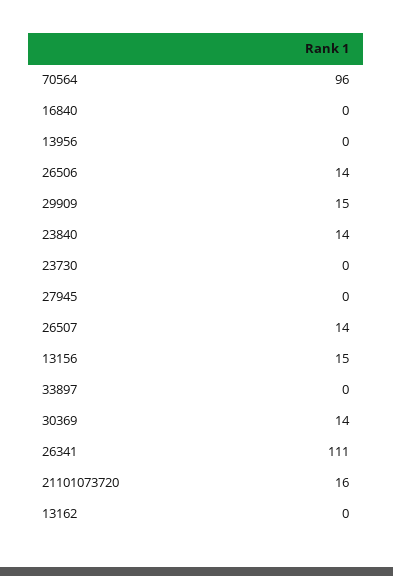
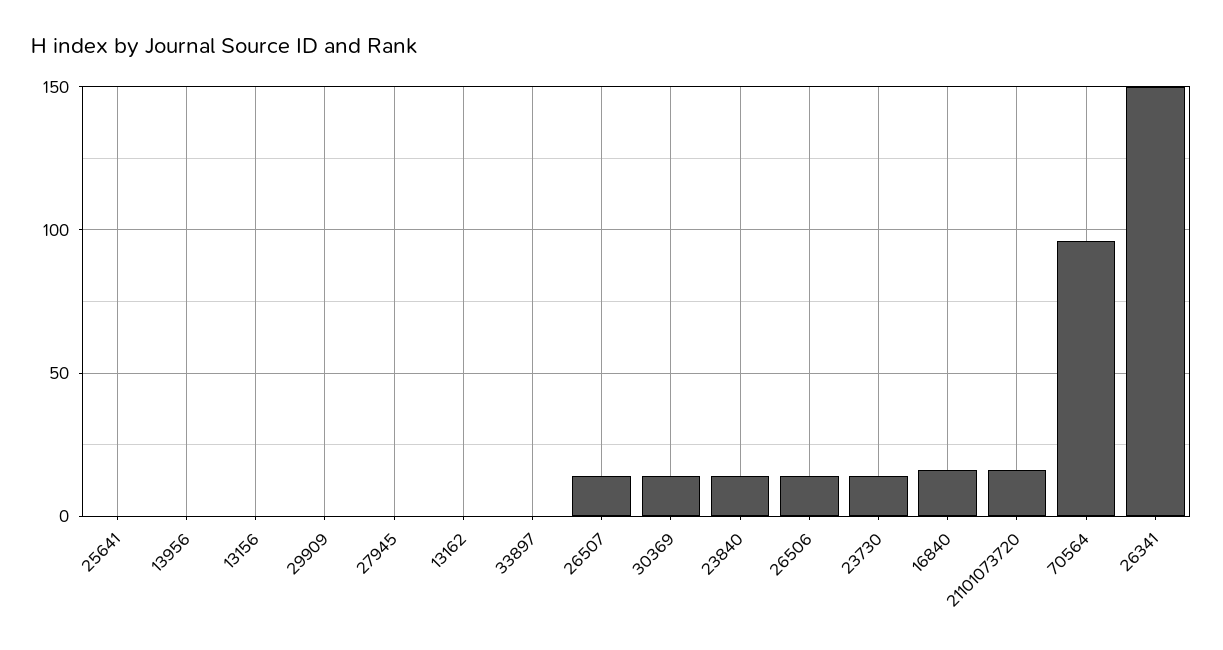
  {
    "70564": 96,
-   "16840": 0,
+   "16840": 15,
    "13956": 0,
    "26506": 14,
-   "29909": 15,
+   "29909": 0,
    "23840": 14,
-   "23730": 0,
+   "23730": 15,
    "27945": 0,
    "26507": 14,
-   "13156": 15,
+   "13156": 0,
    "33897": 0,
    "30369": 14,
-   "26341": 111,
+   "26341": 150,
    "21101073720": 16,
-   "13162": 0
+   "13162": 0,
+   "25641": 0
  }

